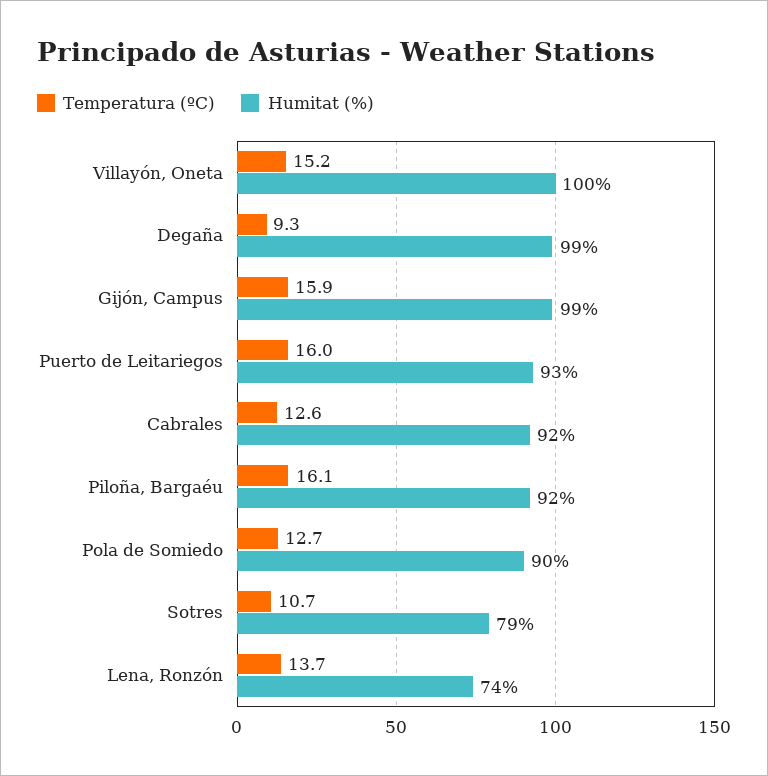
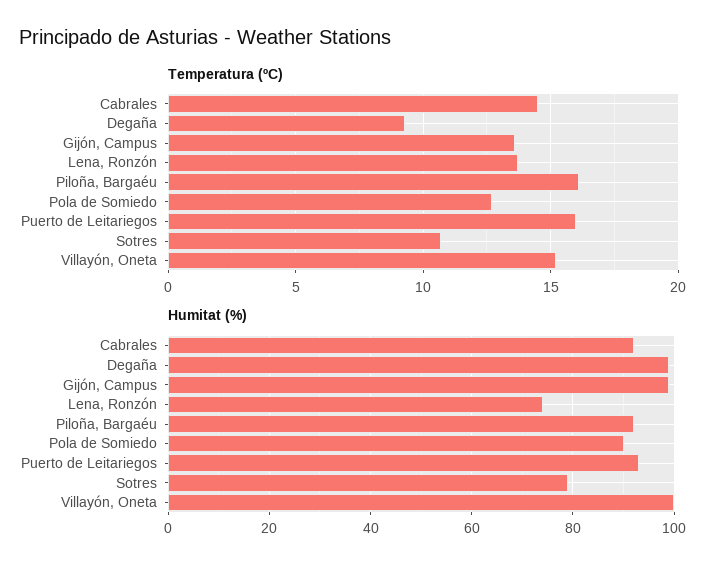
  {
    "Temperatura (ºC)": {
      "Villayón, Oneta": 15.2,
      "Degaña": 9.3,
-     "Gijón, Campus": 15.9,
+     "Gijón, Campus": 13.5,
      "Puerto de Leitariegos": 16,
-     "Cabrales": 12.6,
+     "Cabrales": 14.5,
      "Piloña, Bargaéu": 16.1,
      "Pola de Somiedo": 12.7,
      "Sotres": 10.7,
      "Lena, Ronzón": 13.7
    },
    "Humitat (%)": {
      "Villayón, Oneta": 100,
      "Degaña": 99,
      "Gijón, Campus": 99,
      "Puerto de Leitariegos": 93,
      "Cabrales": 92,
      "Piloña, Bargaéu": 92,
      "Pola de Somiedo": 90,
      "Sotres": 79,
      "Lena, Ronzón": 74
    }
  }

